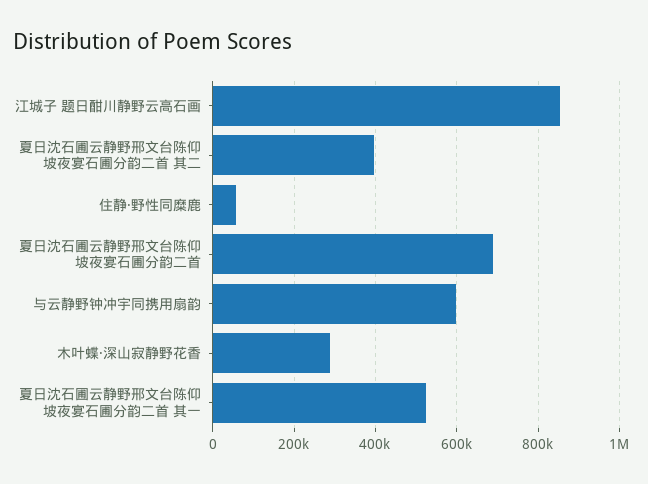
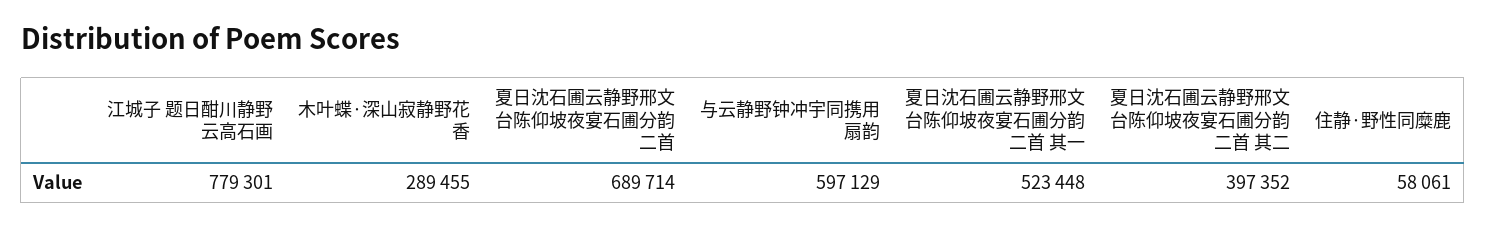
  {
-   "江城子 题日酣川静野云高石画": 860000,
+   "江城子 题日酣川静野云高石画": 779301,
    "夏日沈石圃云静野邢文台陈仰坡夜宴石圃分韵二首 其二": 397352,
    "住静·野性同糜鹿": 58061,
    "夏日沈石圃云静野邢文台陈仰坡夜宴石圃分韵二首": 689714,
    "与云静野钟冲宇同携用扇韵": 597129,
    "木叶蝶·深山寂静野花香": 289455,
    "夏日沈石圃云静野邢文台陈仰坡夜宴石圃分韵二首 其一": 523448
  }

